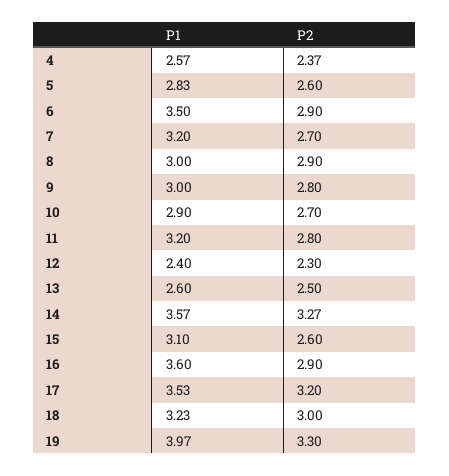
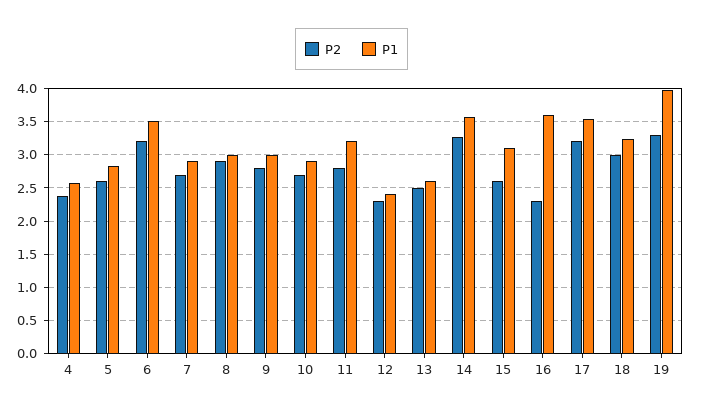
  {
    "P1": {
      "4": 2.57,
      "5": 2.83,
      "6": 3.5,
-     "7": 3.2,
+     "7": 2.9,
      "8": 3,
      "9": 3,
      "10": 2.9,
      "11": 3.2,
      "12": 2.4,
      "13": 2.6,
      "14": 3.57,
      "15": 3.1,
      "16": 3.6,
      "17": 3.53,
      "18": 3.23,
      "19": 3.97
    },
    "P2": {
      "4": 2.37,
      "5": 2.6,
-     "6": 2.9,
+     "6": 3.2,
      "7": 2.7,
      "8": 2.9,
      "9": 2.8,
      "10": 2.7,
      "11": 2.8,
      "12": 2.3,
      "13": 2.5,
      "14": 3.27,
      "15": 2.6,
-     "16": 2.9,
+     "16": 2.3,
      "17": 3.2,
      "18": 3,
      "19": 3.3
    }
  }

